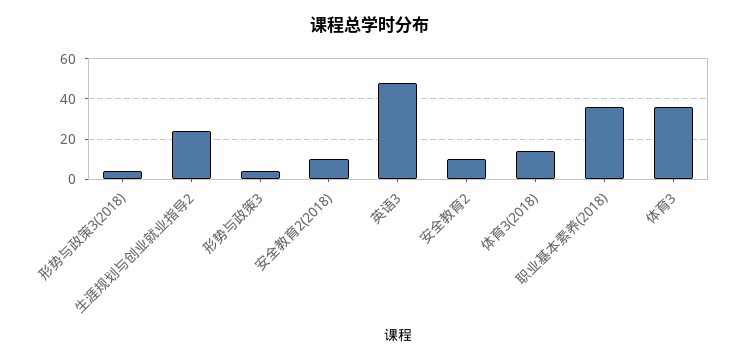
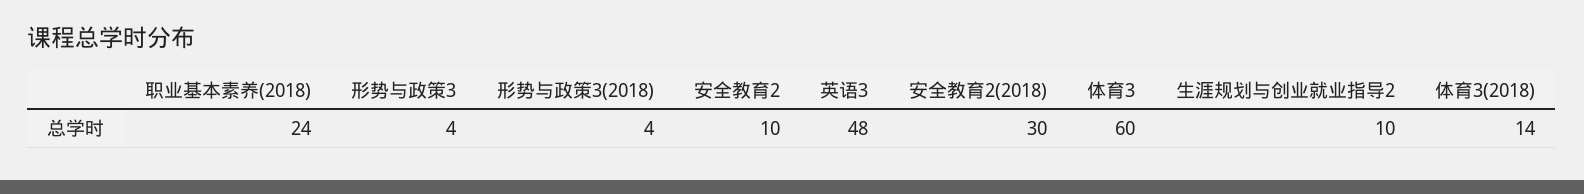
  {
    "形势与政策3(2018)": 4,
-   "生涯规划与创业就业指导2": 25,
+   "生涯规划与创业就业指导2": 10,
    "形势与政策3": 4,
-   "安全教育2(2018)": 10,
+   "安全教育2(2018)": 30,
    "英语3": 48,
    "安全教育2": 10,
    "体育3(2018)": 14,
-   "职业基本素养(2018)": 35,
+   "职业基本素养(2018)": 24,
-   "体育3": 35
+   "体育3": 60
  }

